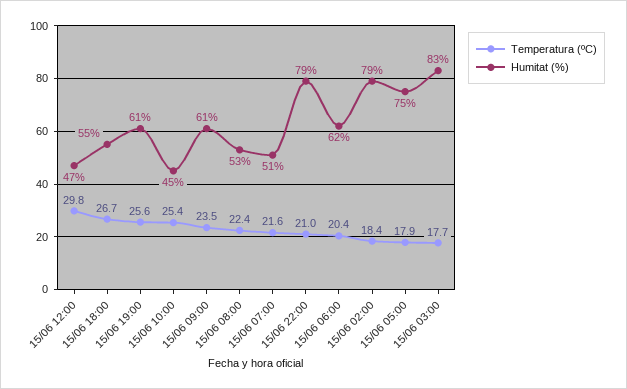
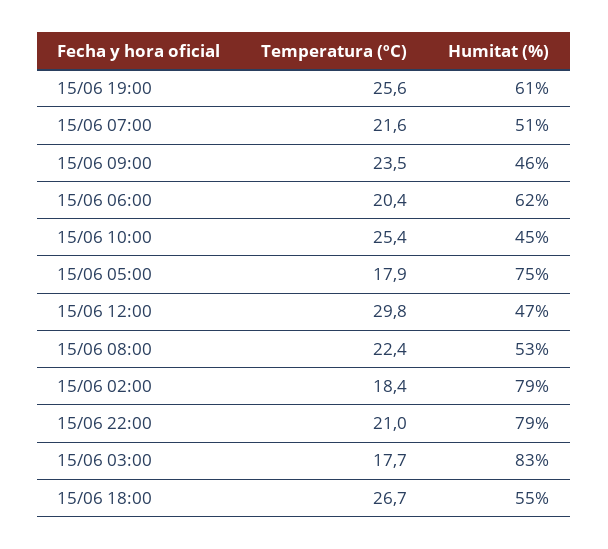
  {
    "Temperatura (ºC)": {
      "15/06 12:00": 29.8,
      "15/06 18:00": 26.7,
      "15/06 19:00": 25.6,
      "15/06 10:00": 25.4,
      "15/06 09:00": 23.5,
      "15/06 08:00": 22.4,
      "15/06 07:00": 21.6,
      "15/06 22:00": 21,
      "15/06 06:00": 20.4,
      "15/06 02:00": 18.4,
      "15/06 05:00": 17.9,
      "15/06 03:00": 17.7
    },
    "Humitat (%)": {
      "15/06 12:00": 47,
      "15/06 18:00": 55,
      "15/06 19:00": 61,
      "15/06 10:00": 45,
-     "15/06 09:00": 61,
+     "15/06 09:00": 46,
      "15/06 08:00": 53,
      "15/06 07:00": 51,
      "15/06 22:00": 79,
      "15/06 06:00": 62,
      "15/06 02:00": 79,
      "15/06 05:00": 75,
      "15/06 03:00": 83
    }
  }

